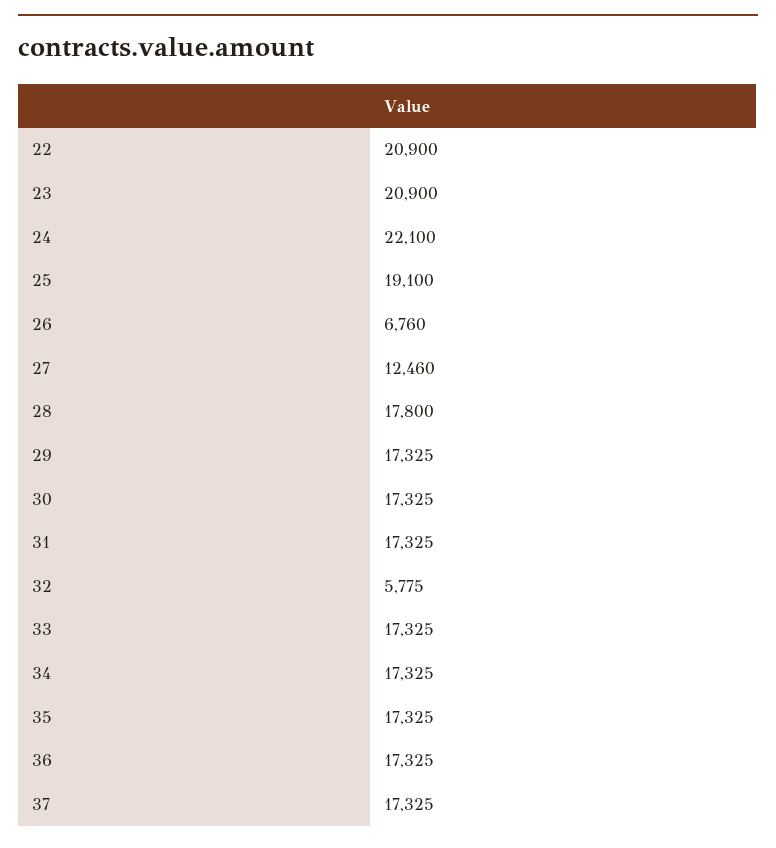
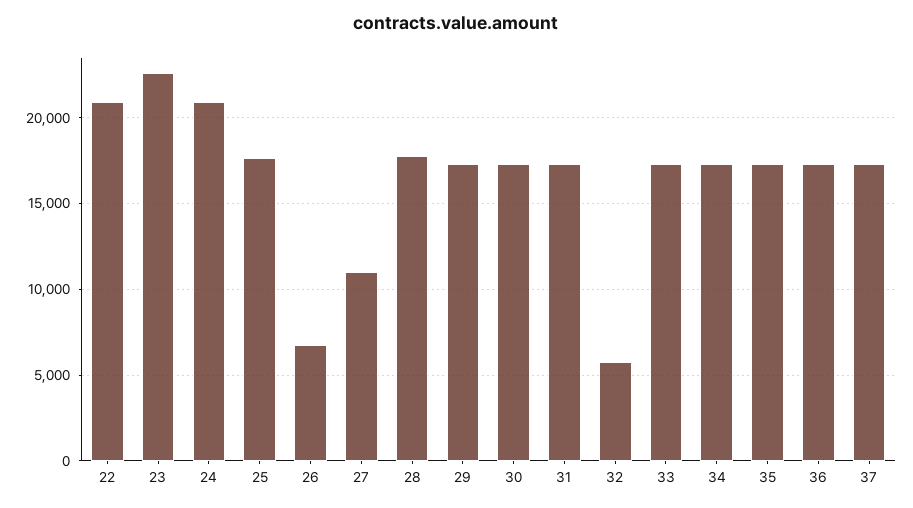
  {
    "22": 20900,
-   "23": 20900,
+   "23": 22500,
-   "24": 22100,
+   "24": 21000,
-   "25": 19100,
+   "25": 17500,
    "26": 6760,
-   "27": 12460,
+   "27": 11000,
    "28": 17800,
    "29": 17325,
    "30": 17325,
    "31": 17325,
    "32": 5775,
    "33": 17325,
    "34": 17325,
    "35": 17325,
    "36": 17325,
    "37": 17325
  }

